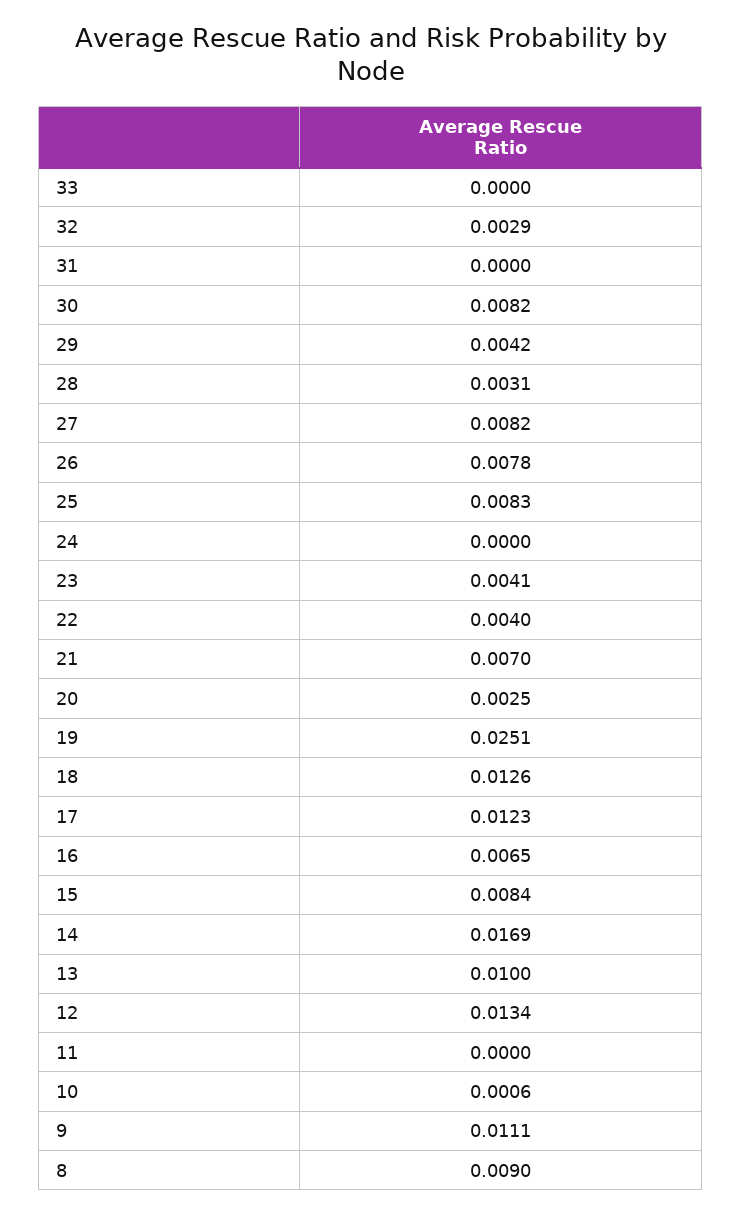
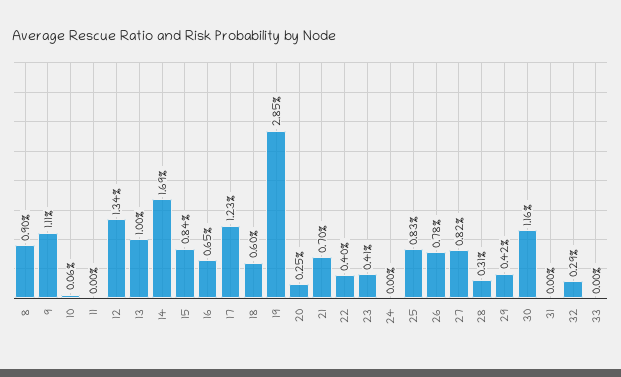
  {
    "33": 0,
    "32": 0.0029,
    "31": 0,
-   "30": 0.0082,
+   "30": 0.0116,
    "29": 0.0042,
    "28": 0.0031,
    "27": 0.0082,
    "26": 0.0078,
    "25": 0.0083,
    "24": 0,
    "23": 0.0041,
    "22": 0.004,
    "21": 0.007,
    "20": 0.0025,
-   "19": 0.0251,
+   "19": 0.0285,
-   "18": 0.0126,
+   "18": 0.006,
    "17": 0.0123,
    "16": 0.0065,
    "15": 0.0084,
    "14": 0.0169,
    "13": 0.01,
    "12": 0.0134,
    "11": 0,
    "10": 0.0006,
    "9": 0.0111,
    "8": 0.009
  }

